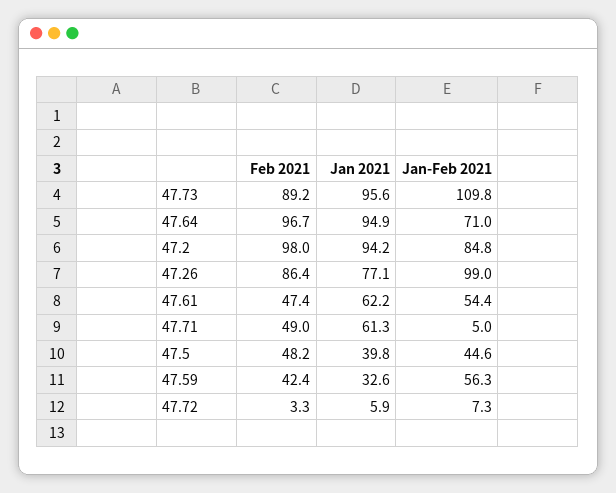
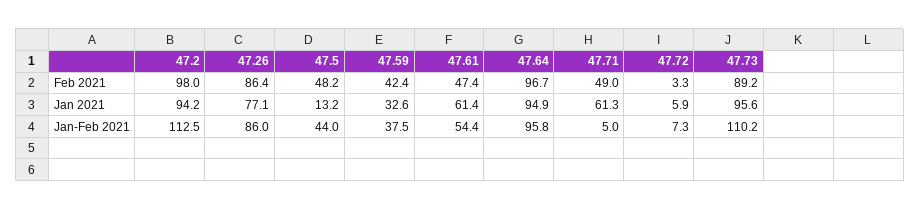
  {
    "Feb 2021": {
      "47.73": 89.2,
      "47.64": 96.7,
      "47.2": 98,
      "47.26": 86.4,
      "47.61": 47.4,
      "47.71": 49,
      "47.5": 48.2,
      "47.59": 42.4,
      "47.72": 3.3
    },
    "Jan 2021": {
      "47.73": 95.6,
      "47.64": 94.9,
      "47.2": 94.2,
      "47.26": 77.1,
-     "47.61": 62.2,
+     "47.61": 61.4,
      "47.71": 61.3,
-     "47.5": 39.8,
+     "47.5": 13.2,
      "47.59": 32.6,
      "47.72": 5.9
    },
    "Jan-Feb 2021": {
-     "47.73": 109.8,
+     "47.73": 110.2,
-     "47.64": 71,
+     "47.64": 95.8,
-     "47.2": 84.8,
+     "47.2": 112.5,
-     "47.26": 99,
+     "47.26": 86,
      "47.61": 54.4,
      "47.71": 5,
-     "47.5": 44.6,
+     "47.5": 44,
-     "47.59": 56.3,
+     "47.59": 37.5,
      "47.72": 7.3
    }
  }

